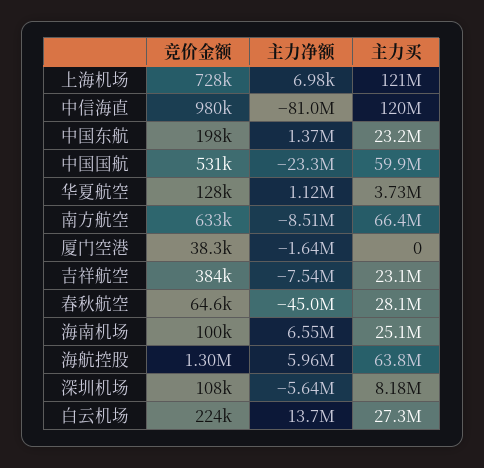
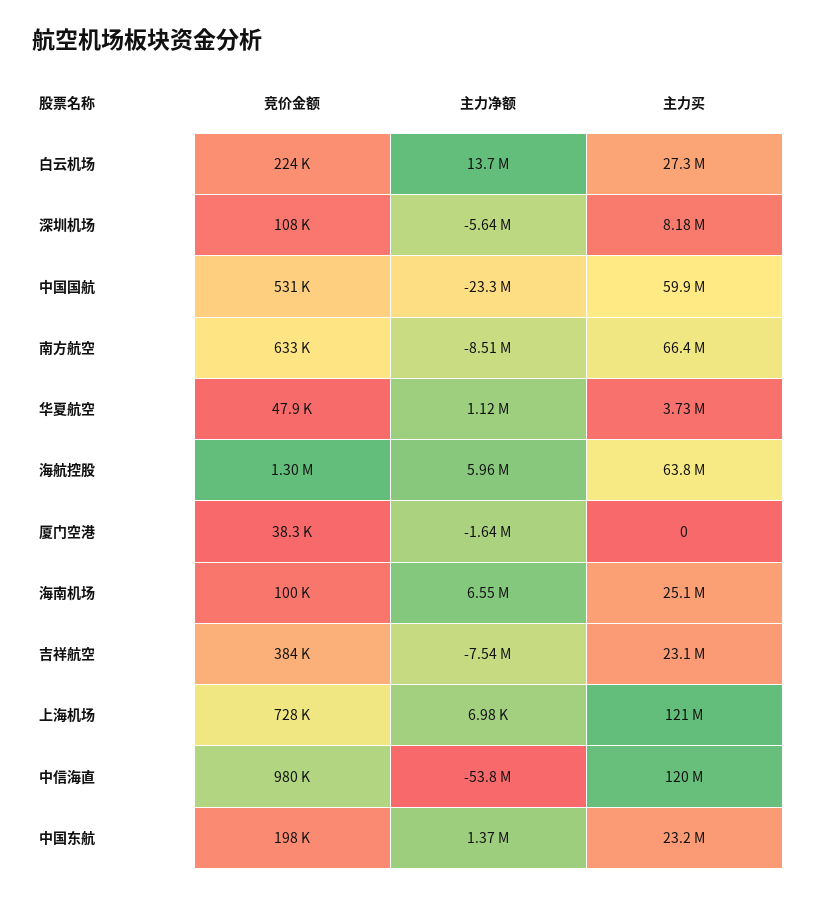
  {
    "竞价金额": {
      "上海机场": 728000,
      "中信海直": 980000,
      "中国东航": 198000,
      "中国国航": 531000,
-     "华夏航空": 128000,
+     "华夏航空": 47900,
      "南方航空": 633000,
      "厦门空港": 38300,
      "吉祥航空": 384000,
-     "春秋航空": 64600,
      "海南机场": 100000,
      "海航控股": 1300000,
      "深圳机场": 108000,
      "白云机场": 224000
    },
    "主力净额": {
      "上海机场": 6980,
-     "中信海直": -81000000,
+     "中信海直": -53800000,
      "中国东航": 1370000,
      "中国国航": -23300000,
      "华夏航空": 1120000,
      "南方航空": -8510000,
      "厦门空港": -1640000,
      "吉祥航空": -7540000,
-     "春秋航空": -45000000,
      "海南机场": 6550000,
      "海航控股": 5960000,
      "深圳机场": -5640000,
      "白云机场": 13700000
    },
    "主力买": {
      "上海机场": 121000000,
      "中信海直": 120000000,
      "中国东航": 23200000,
      "中国国航": 59900000,
      "华夏航空": 3730000,
      "南方航空": 66400000,
      "厦门空港": 0,
      "吉祥航空": 23100000,
-     "春秋航空": 28100000,
      "海南机场": 25100000,
      "海航控股": 63800000,
      "深圳机场": 8180000,
      "白云机场": 27300000
    }
  }

